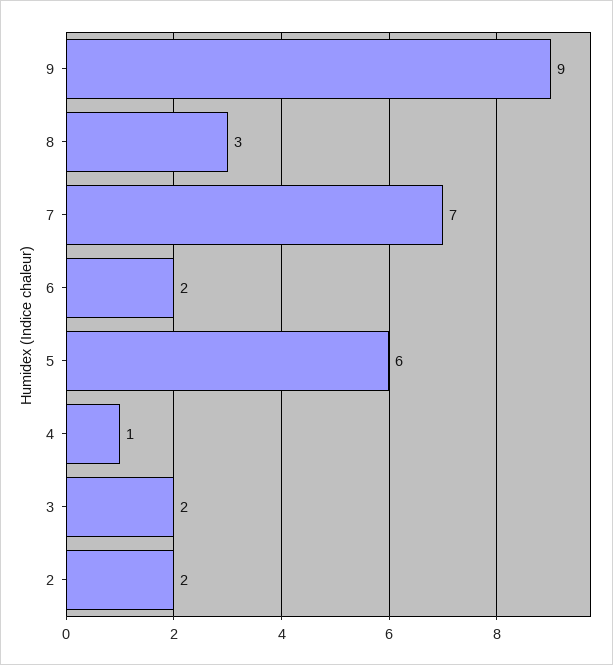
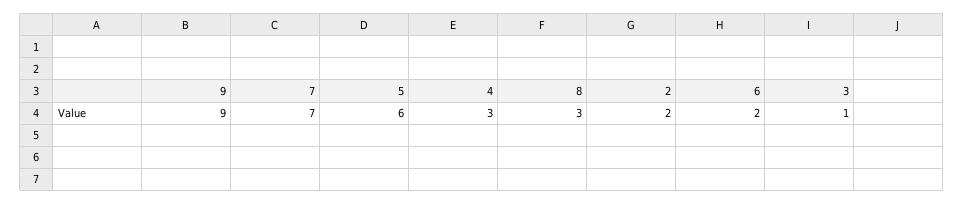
  {
    "9": 9,
    "8": 3,
    "7": 7,
    "6": 2,
    "5": 6,
-   "4": 1,
+   "4": 3,
-   "3": 2,
+   "3": 1,
    "2": 2
  }

